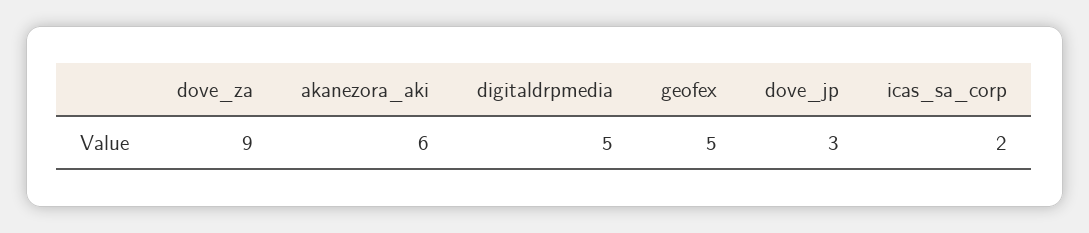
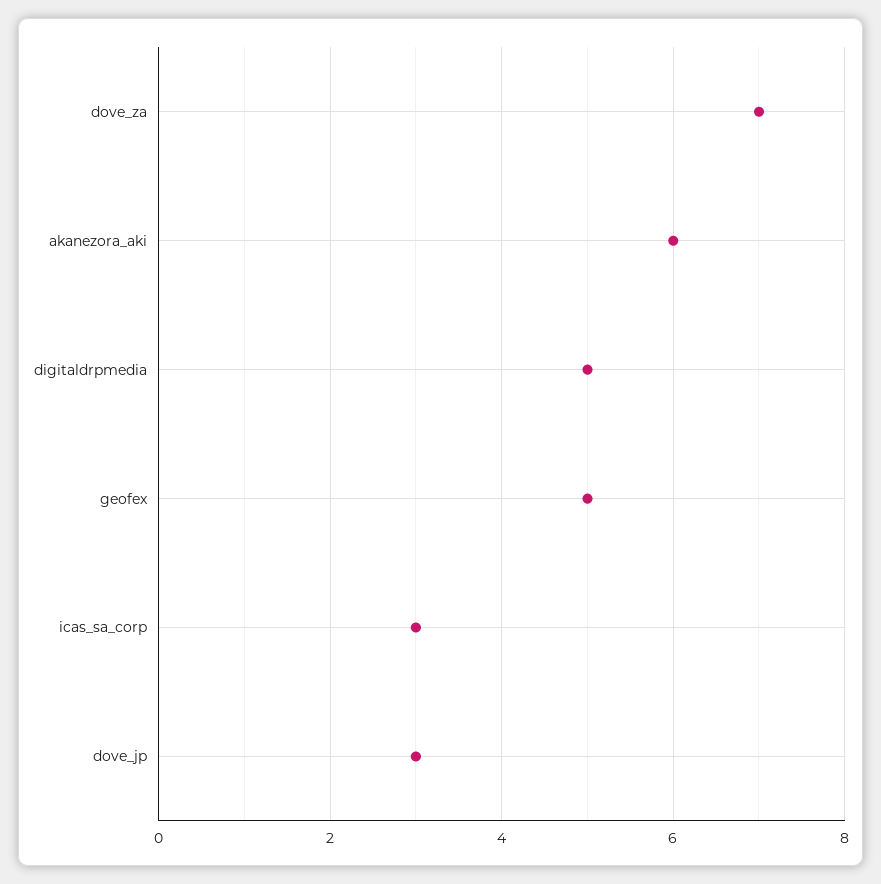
  {
-   "dove_za": 9,
+   "dove_za": 7,
    "akanezora_aki": 6,
    "digitaldrpmedia": 5,
    "geofex": 5,
    "dove_jp": 3,
-   "icas_sa_corp": 2
+   "icas_sa_corp": 3
  }

